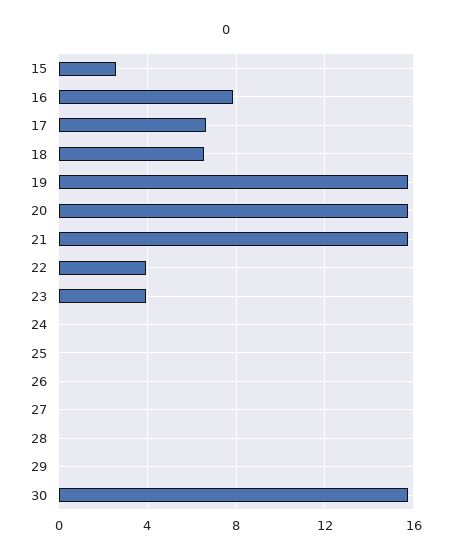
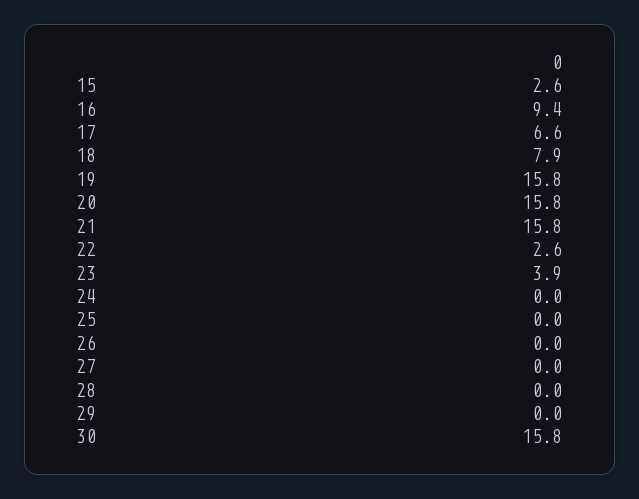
  {
    "15": 2.6,
-   "16": 8,
+   "16": 9.4,
    "17": 6.6,
-   "18": 6.5,
+   "18": 7.9,
    "19": 15.8,
    "20": 15.8,
    "21": 15.8,
-   "22": 4,
+   "22": 2.6,
    "23": 3.9,
    "24": 0,
    "25": 0,
    "26": 0,
    "27": 0,
    "28": 0,
    "29": 0,
    "30": 15.8
  }

